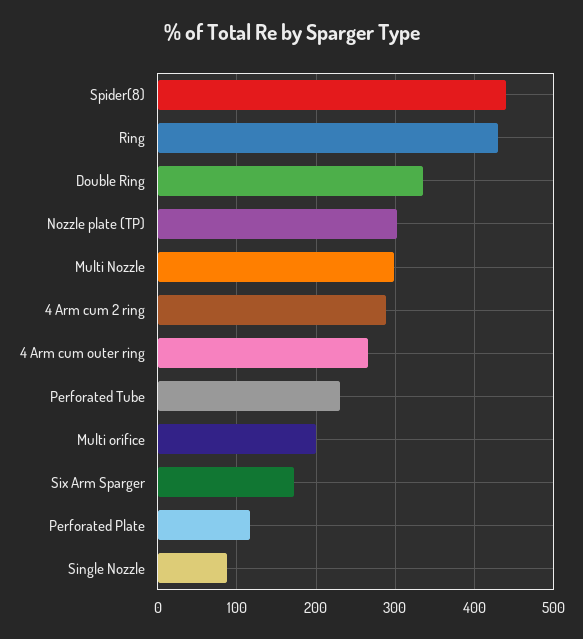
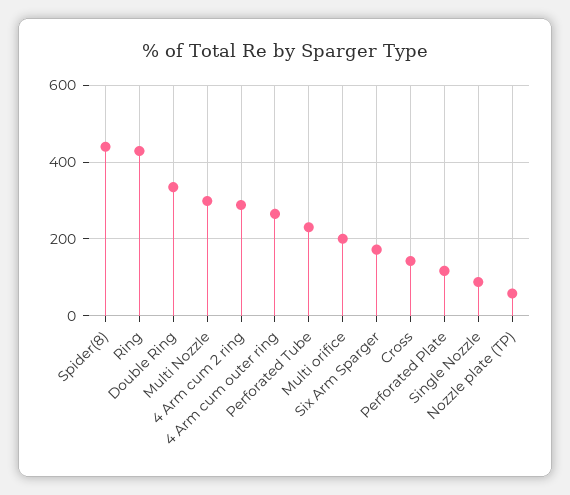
  {
    "Spider(8)": 440,
    "Ring": 430,
    "Double Ring": 330,
-   "Nozzle plate (TP)": 300,
+   "Nozzle plate (TP)": 60,
    "Multi Nozzle": 300,
    "4 Arm cum 2 ring": 290,
    "4 Arm cum outer ring": 270,
    "Perforated Tube": 230,
    "Multi orifice": 200,
    "Six Arm Sparger": 170,
    "Perforated Plate": 120,
-   "Single Nozzle": 90
+   "Single Nozzle": 90,
+   "Cross": 140
  }

